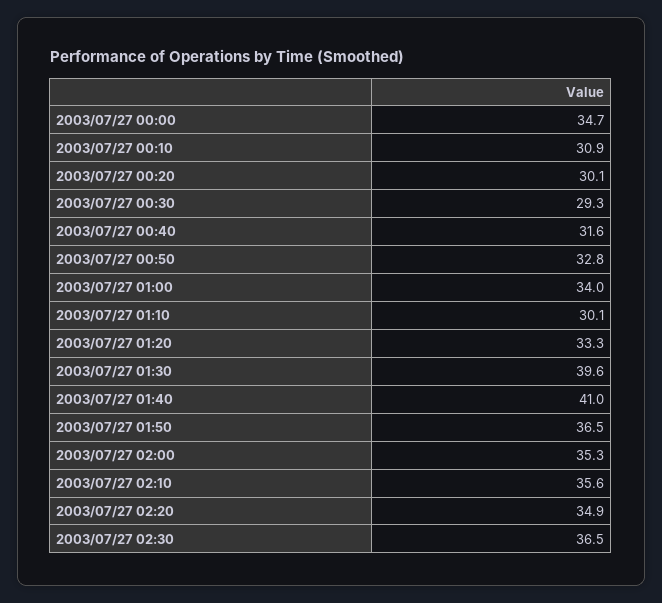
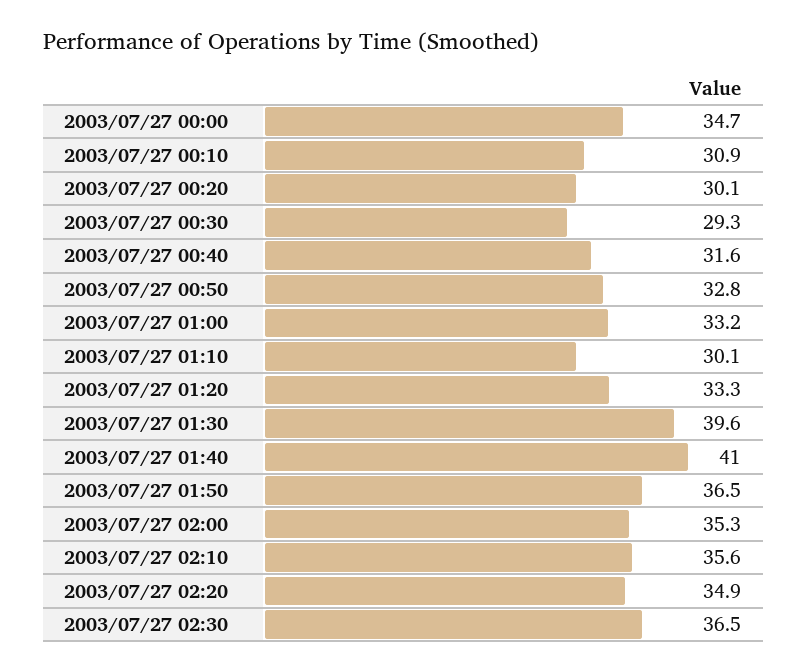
  {
    "2003/07/27 00:00": 34.7,
    "2003/07/27 00:10": 30.9,
    "2003/07/27 00:20": 30.1,
    "2003/07/27 00:30": 29.3,
    "2003/07/27 00:40": 31.6,
    "2003/07/27 00:50": 32.8,
-   "2003/07/27 01:00": 34,
+   "2003/07/27 01:00": 33.2,
    "2003/07/27 01:10": 30.1,
    "2003/07/27 01:20": 33.3,
    "2003/07/27 01:30": 39.6,
    "2003/07/27 01:40": 41,
    "2003/07/27 01:50": 36.5,
    "2003/07/27 02:00": 35.3,
    "2003/07/27 02:10": 35.6,
    "2003/07/27 02:20": 34.9,
    "2003/07/27 02:30": 36.5
  }

